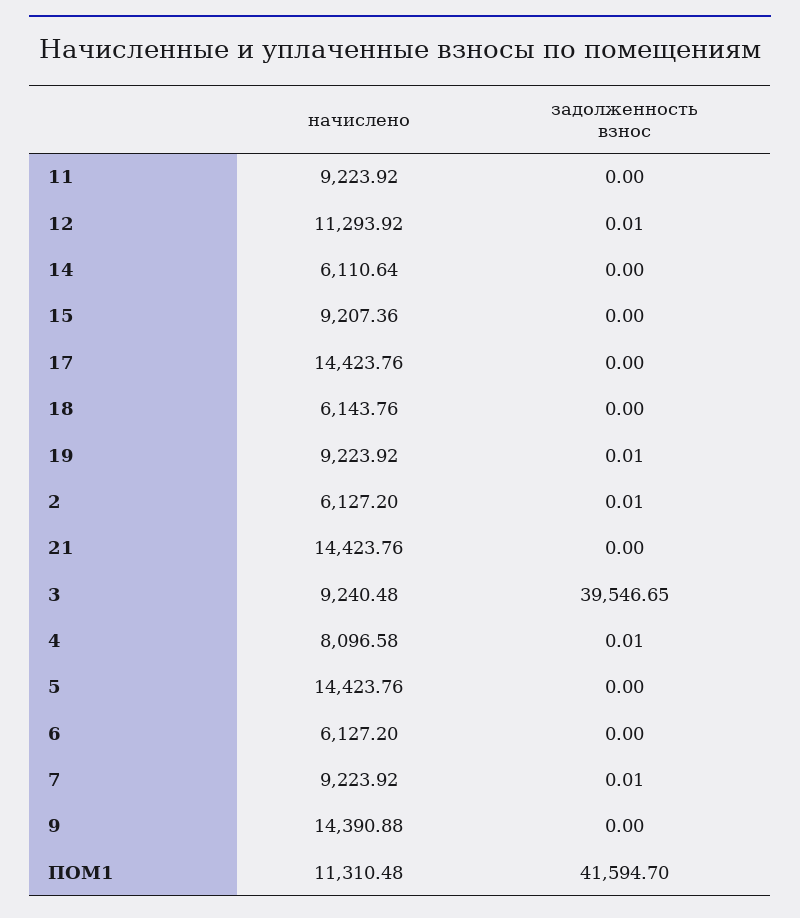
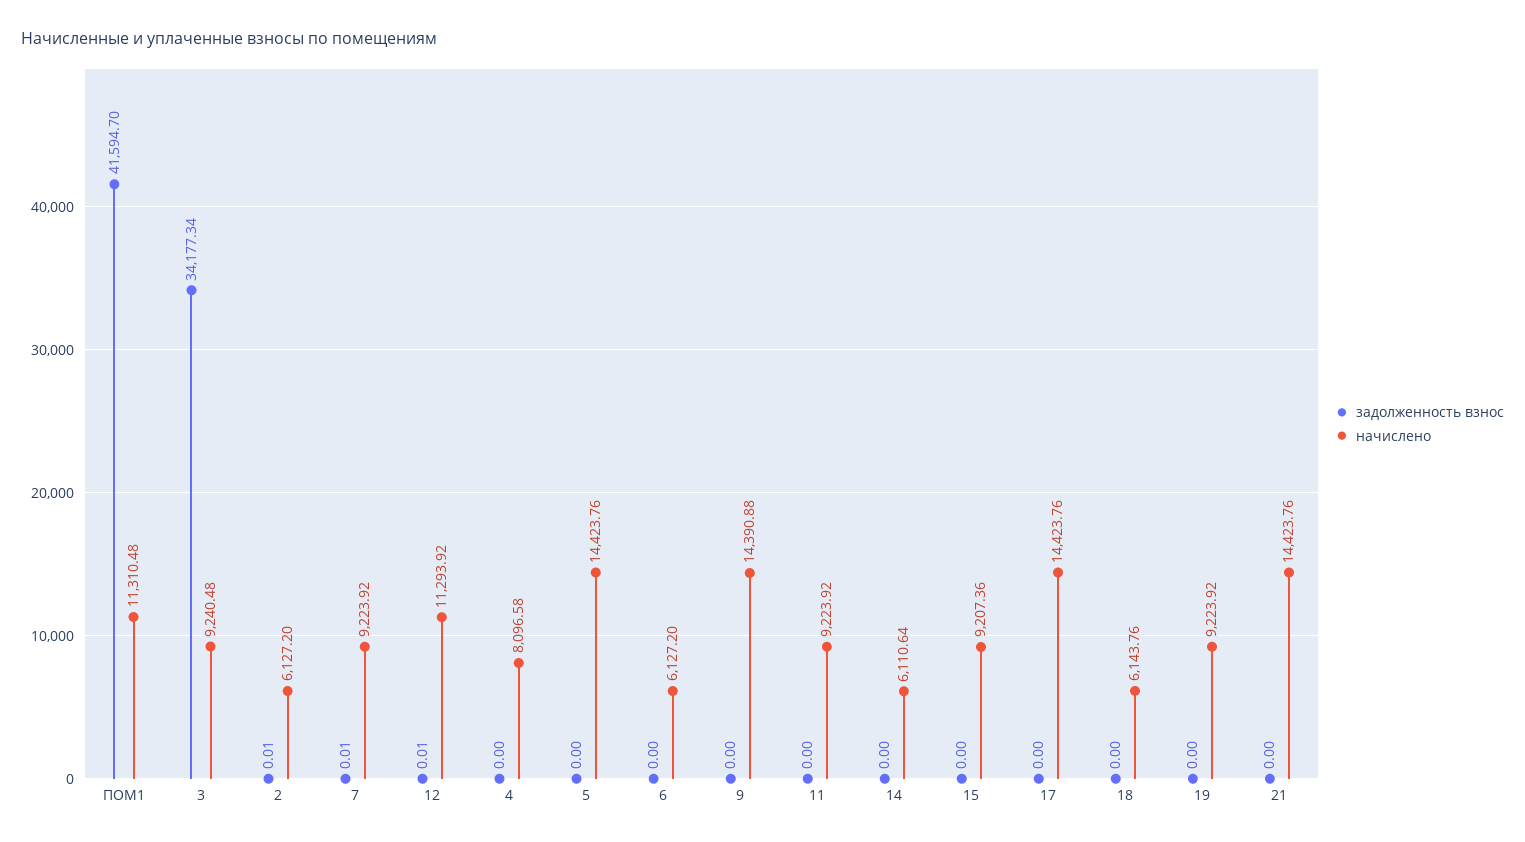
  {
    "начислено": {
      "11": 9223.92,
      "12": 11293.92,
      "14": 6110.64,
      "15": 9207.36,
      "17": 14423.76,
      "18": 6143.76,
      "19": 9223.92,
      "2": 6127.2,
      "21": 14423.76,
      "3": 9240.48,
      "4": 8096.58,
      "5": 14423.76,
      "6": 6127.2,
      "7": 9223.92,
      "9": 14390.88,
      "ПОМ1": 11310.48
    },
    "задолженность взнос": {
      "11": 0,
      "12": 0.01,
      "14": 0,
      "15": 0,
      "17": 0,
      "18": 0,
-     "19": 0.01,
+     "19": 0,
      "2": 0.01,
      "21": 0,
-     "3": 39546.65,
+     "3": 34177.34,
-     "4": 0.01,
+     "4": 0,
      "5": 0,
      "6": 0,
      "7": 0.01,
      "9": 0,
      "ПОМ1": 41594.7
    }
  }

